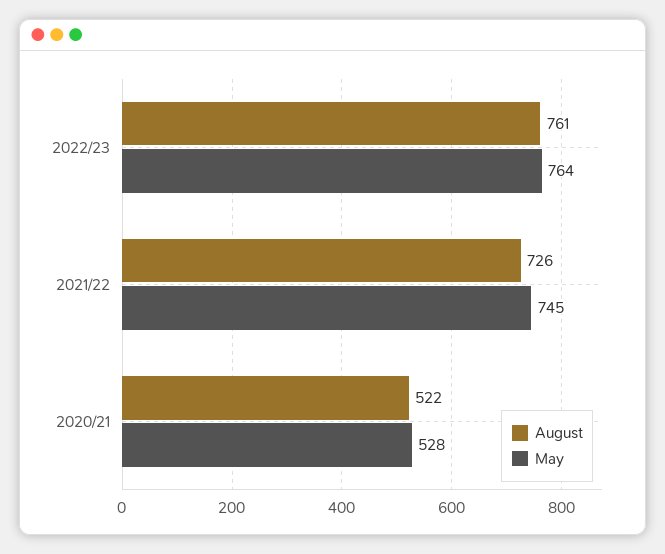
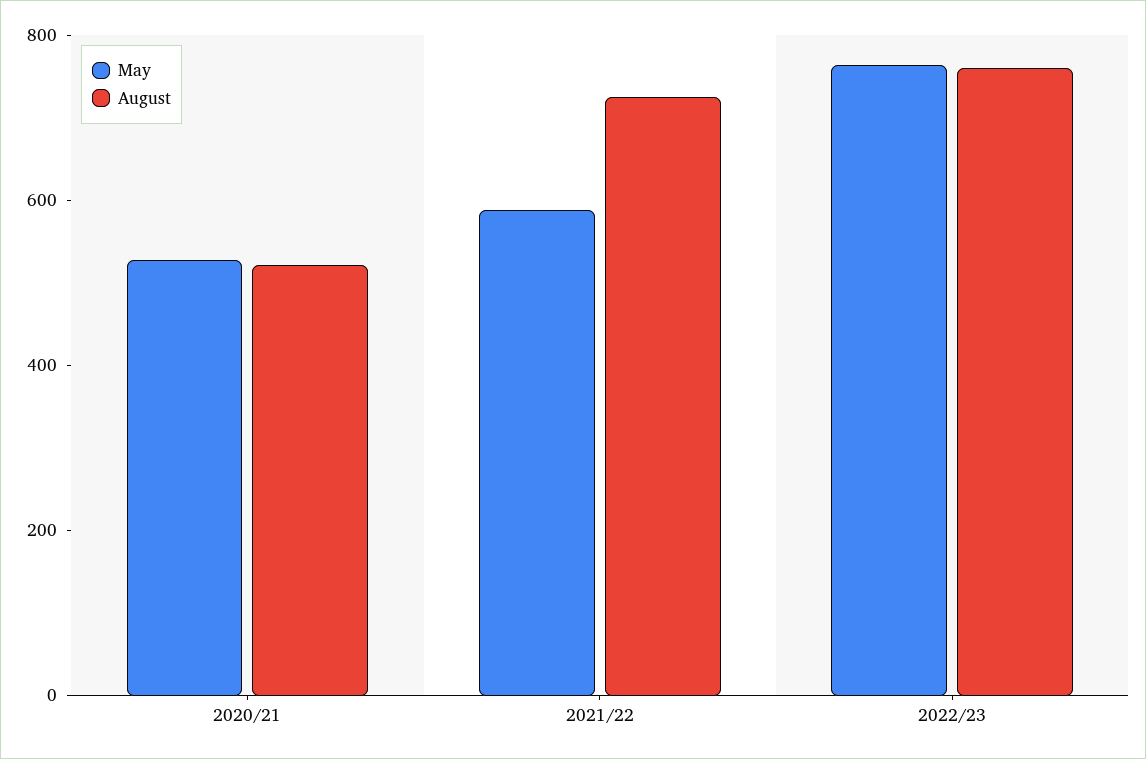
  {
    "August": {
      "2022/23": 761,
      "2021/22": 726,
      "2020/21": 522
    },
    "May": {
      "2022/23": 764,
-     "2021/22": 745,
+     "2021/22": 600,
      "2020/21": 528
    }
  }

